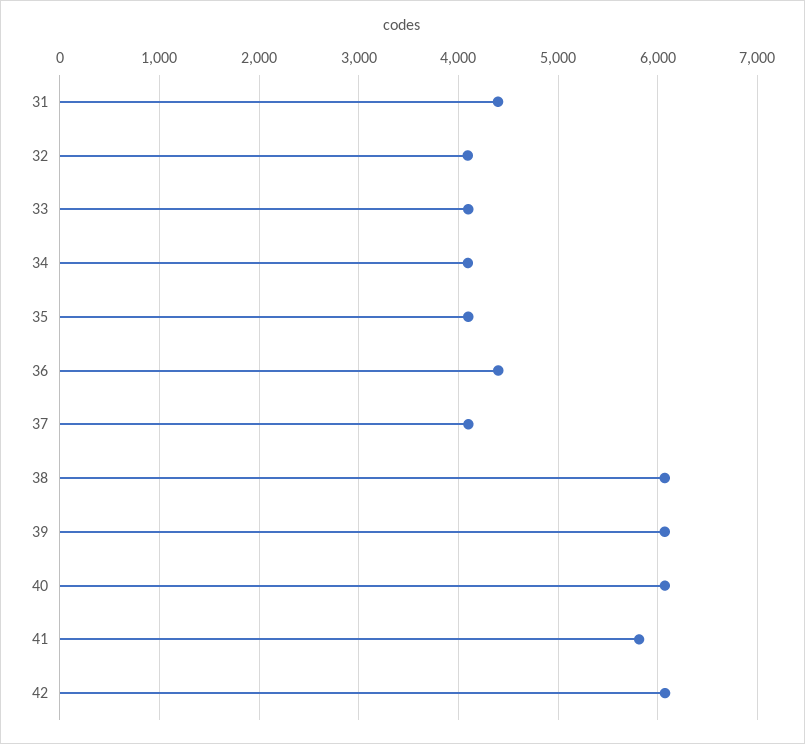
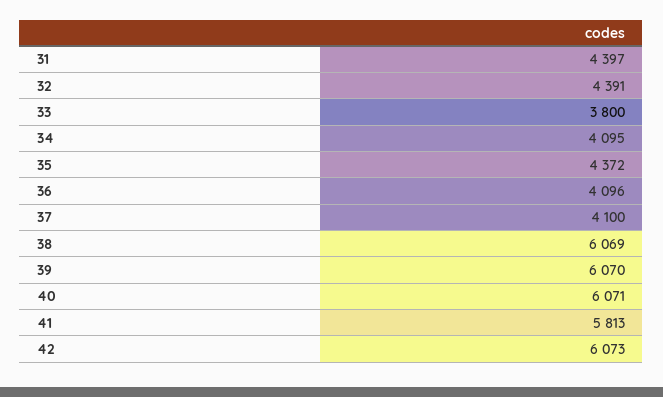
  {
    "31": 4397,
-   "32": 4100,
+   "32": 4391,
-   "33": 4100,
+   "33": 3800,
    "34": 4095,
-   "35": 4100,
+   "35": 4372,
-   "36": 4400,
+   "36": 4096,
    "37": 4100,
    "38": 6069,
    "39": 6070,
    "40": 6071,
    "41": 5813,
    "42": 6073
  }

